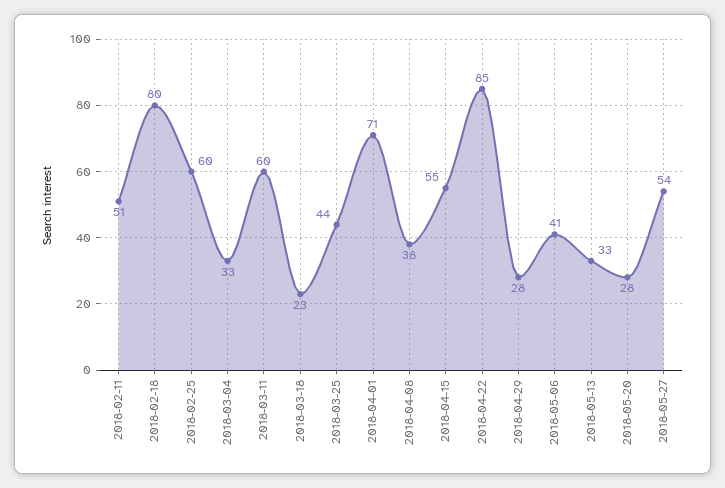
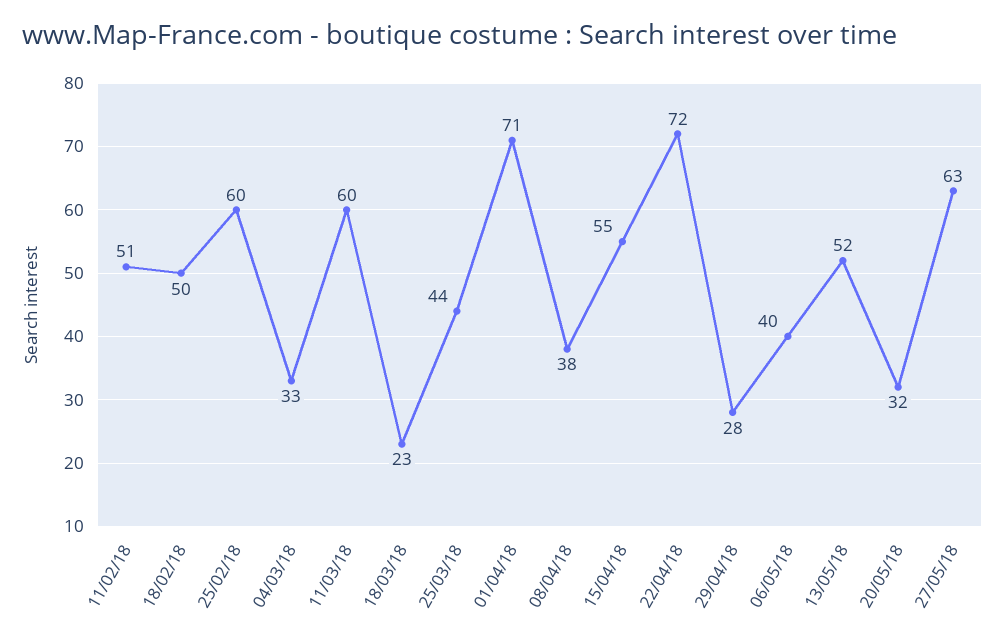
  {
    "2018-02-11": 51,
-   "2018-02-18": 80,
+   "2018-02-18": 50,
    "2018-02-25": 60,
    "2018-03-04": 33,
    "2018-03-11": 60,
    "2018-03-18": 23,
    "2018-03-25": 44,
    "2018-04-01": 71,
    "2018-04-08": 38,
    "2018-04-15": 55,
-   "2018-04-22": 85,
+   "2018-04-22": 72,
    "2018-04-29": 28,
-   "2018-05-06": 41,
+   "2018-05-06": 40,
-   "2018-05-13": 33,
+   "2018-05-13": 52,
-   "2018-05-20": 28,
+   "2018-05-20": 32,
-   "2018-05-27": 54
+   "2018-05-27": 63
  }

